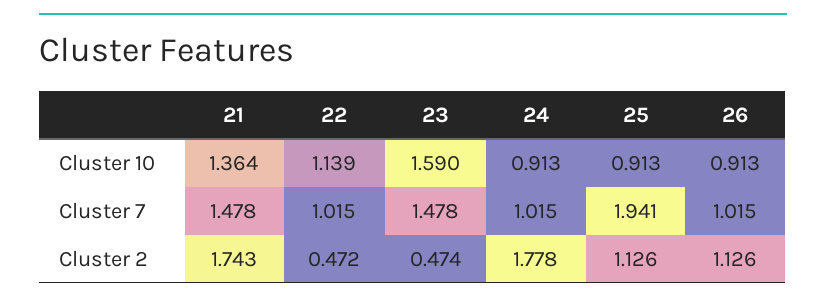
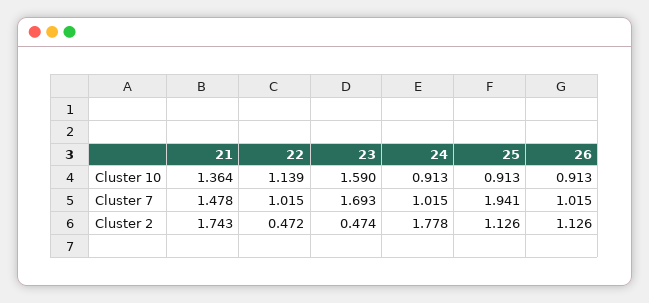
  {
    "21": {
      "Cluster 10": 1.364,
      "Cluster 7": 1.478,
      "Cluster 2": 1.743
    },
    "22": {
      "Cluster 10": 1.139,
      "Cluster 7": 1.015,
      "Cluster 2": 0.472
    },
    "23": {
      "Cluster 10": 1.59,
-     "Cluster 7": 1.478,
+     "Cluster 7": 1.693,
      "Cluster 2": 0.474
    },
    "24": {
      "Cluster 10": 0.913,
      "Cluster 7": 1.015,
      "Cluster 2": 1.778
    },
    "25": {
      "Cluster 10": 0.913,
      "Cluster 7": 1.941,
      "Cluster 2": 1.126
    },
    "26": {
      "Cluster 10": 0.913,
      "Cluster 7": 1.015,
      "Cluster 2": 1.126
    }
  }

